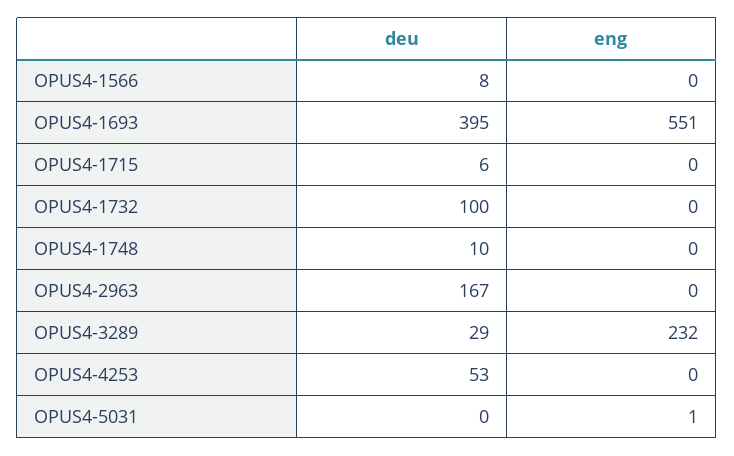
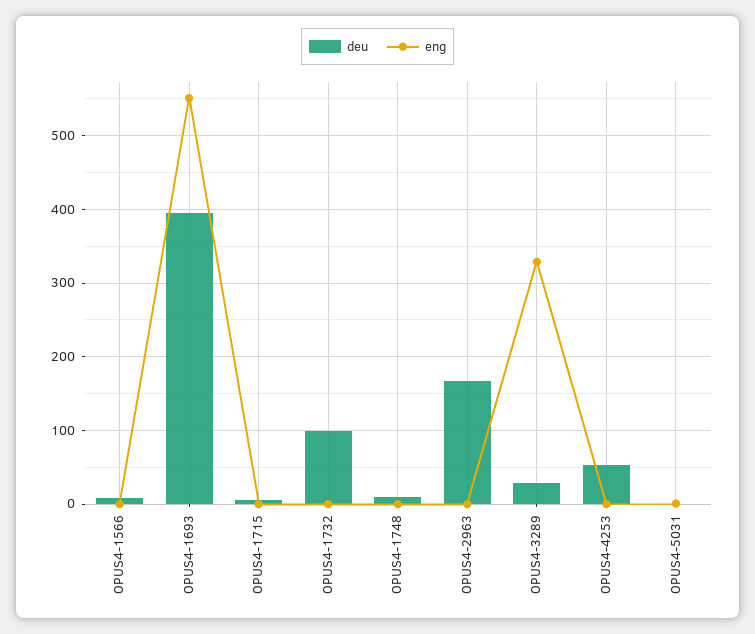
  {
    "deu": {
      "OPUS4-1566": 8,
      "OPUS4-1693": 395,
      "OPUS4-1715": 6,
      "OPUS4-1732": 100,
      "OPUS4-1748": 10,
      "OPUS4-2963": 167,
      "OPUS4-3289": 29,
      "OPUS4-4253": 53,
      "OPUS4-5031": 0
    },
    "eng": {
      "OPUS4-1566": 0,
      "OPUS4-1693": 551,
      "OPUS4-1715": 0,
      "OPUS4-1732": 0,
      "OPUS4-1748": 0,
      "OPUS4-2963": 0,
-     "OPUS4-3289": 232,
+     "OPUS4-3289": 330,
      "OPUS4-4253": 0,
      "OPUS4-5031": 1
    }
  }

